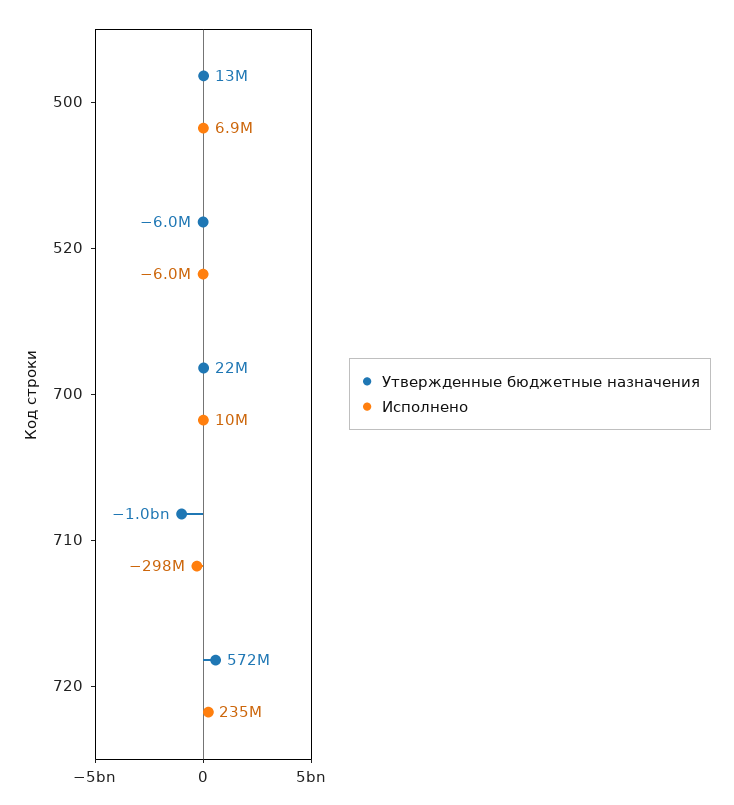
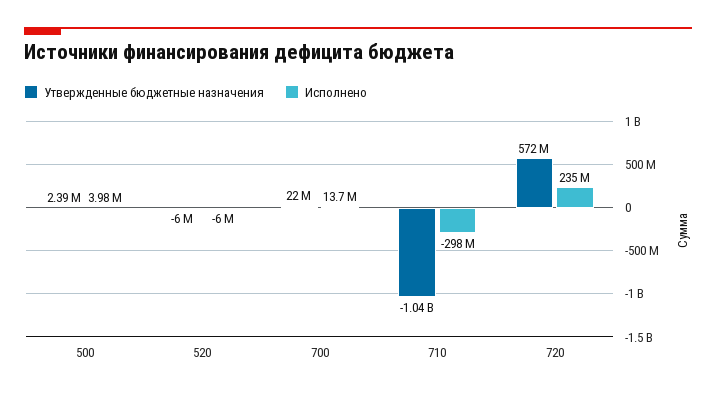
  {
    "Утвержденные бюджетные назначения": {
-     "500": 13000000,
+     "500": 2390000,
      "520": -6000000,
      "700": 22000000,
      "710": -1040000000,
      "720": 572000000
    },
    "Исполнено": {
-     "500": 6900000,
+     "500": 3980000,
      "520": -6000000,
-     "700": 10000000,
+     "700": 13700000,
      "710": -298000000,
      "720": 235000000
    }
  }

